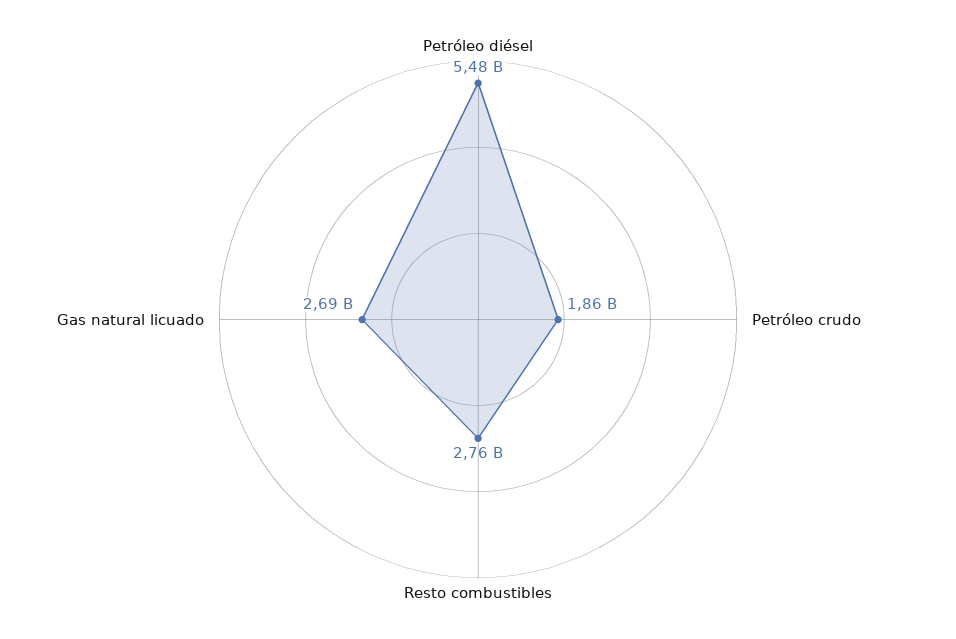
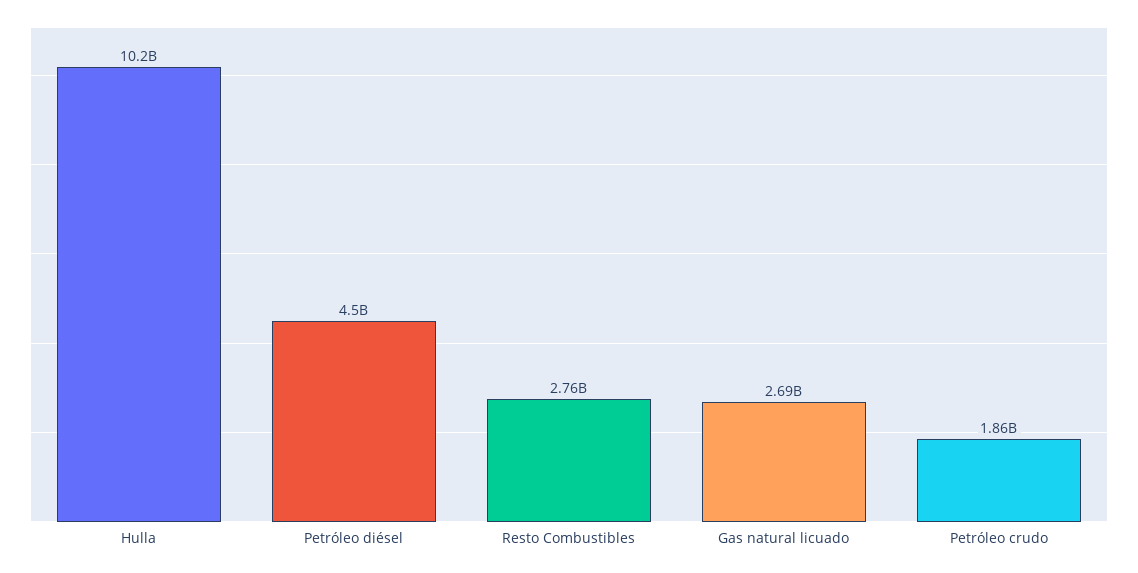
  {
-   "Petróleo diésel": 5480000000,
+   "Petróleo diésel": 4500000000,
    "Petróleo crudo": 1860000000,
    "Resto combustibles": 2760000000,
-   "Gas natural licuado": 2690000000
+   "Gas natural licuado": 2690000000,
+   "Hulla": 10200000000
  }

